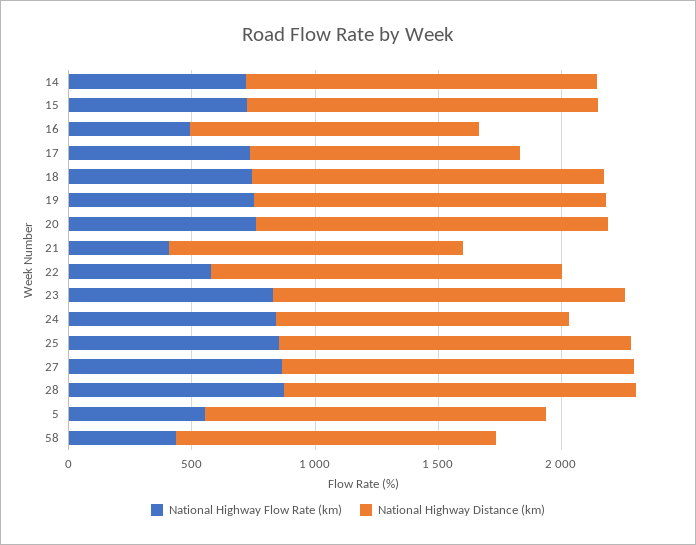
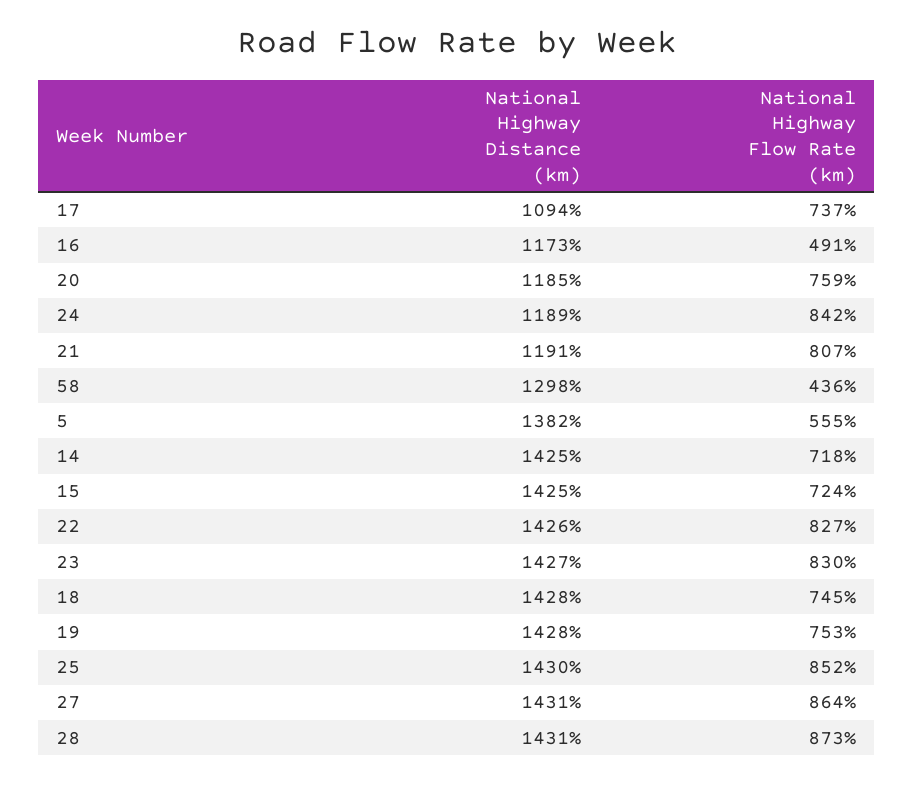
  {
    "National Highway Flow Rate (km)": {
      "14": 718,
      "15": 724,
      "16": 491,
      "17": 737,
      "18": 745,
      "19": 753,
      "20": 759,
-     "21": 400,
+     "21": 807,
-     "22": 600,
+     "22": 827,
      "23": 830,
      "24": 842,
      "25": 852,
      "27": 864,
      "28": 873,
      "5": 555,
      "58": 436
    },
    "National Highway Distance (km)": {
      "14": 1425,
      "15": 1425,
      "16": 1173,
      "17": 1094,
      "18": 1428,
      "19": 1428,
-     "20": 1400,
+     "20": 1185,
      "21": 1191,
      "22": 1426,
      "23": 1427,
      "24": 1189,
      "25": 1430,
      "27": 1431,
      "28": 1431,
      "5": 1382,
      "58": 1298
    }
  }

